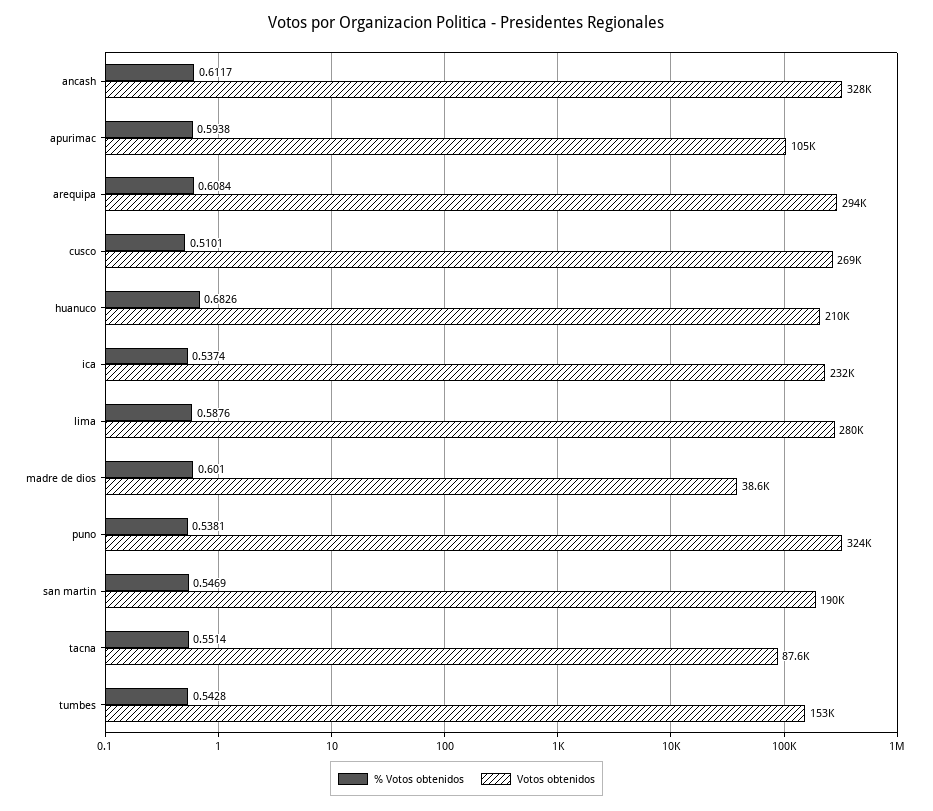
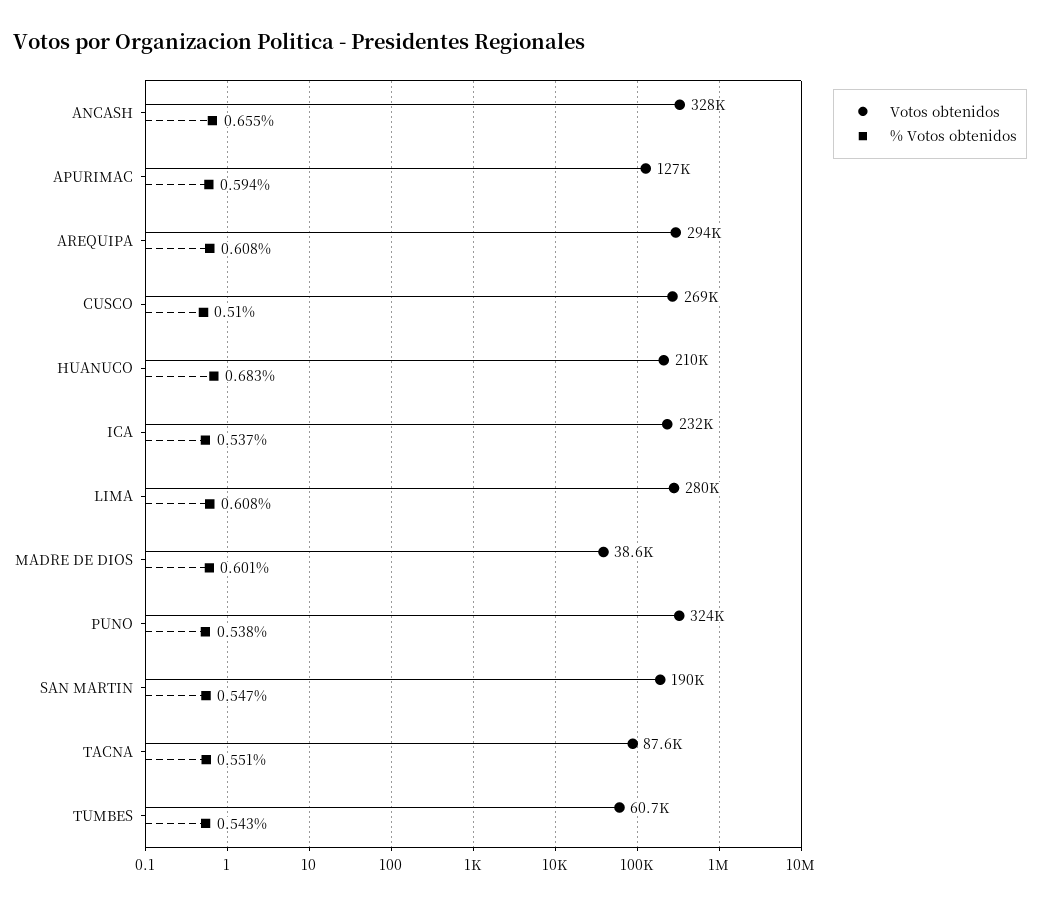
  {
    "% Votos obtenidos": {
-     "ancash": 0.6117,
+     "ancash": 0.655,
      "apurimac": 0.5938,
      "arequipa": 0.6084,
      "cusco": 0.5101,
      "huanuco": 0.6826,
      "ica": 0.5374,
-     "lima": 0.5876,
+     "lima": 0.608,
      "madre de dios": 0.601,
      "puno": 0.5381,
      "san martin": 0.5469,
      "tacna": 0.5514,
      "tumbes": 0.5428
    },
    "Votos obtenidos": {
      "ancash": 328000,
-     "apurimac": 105000,
+     "apurimac": 127000,
      "arequipa": 294000,
      "cusco": 269000,
      "huanuco": 210000,
      "ica": 232000,
      "lima": 280000,
      "madre de dios": 38600,
      "puno": 324000,
      "san martin": 190000,
      "tacna": 87600,
-     "tumbes": 153000
+     "tumbes": 60700
    }
  }

